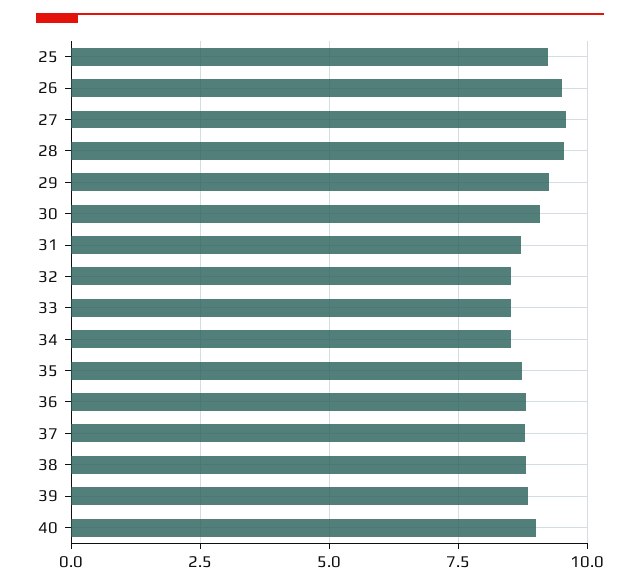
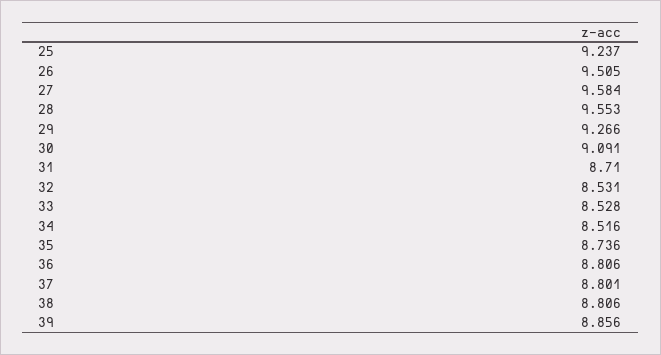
  {
    "25": 9.237,
    "26": 9.505,
    "27": 9.584,
    "28": 9.553,
    "29": 9.266,
    "30": 9.091,
    "31": 8.71,
    "32": 8.531,
    "33": 8.528,
    "34": 8.516,
    "35": 8.736,
    "36": 8.806,
    "37": 8.801,
    "38": 8.806,
-   "39": 8.856,
+   "39": 8.856
-   "40": 9
  }

